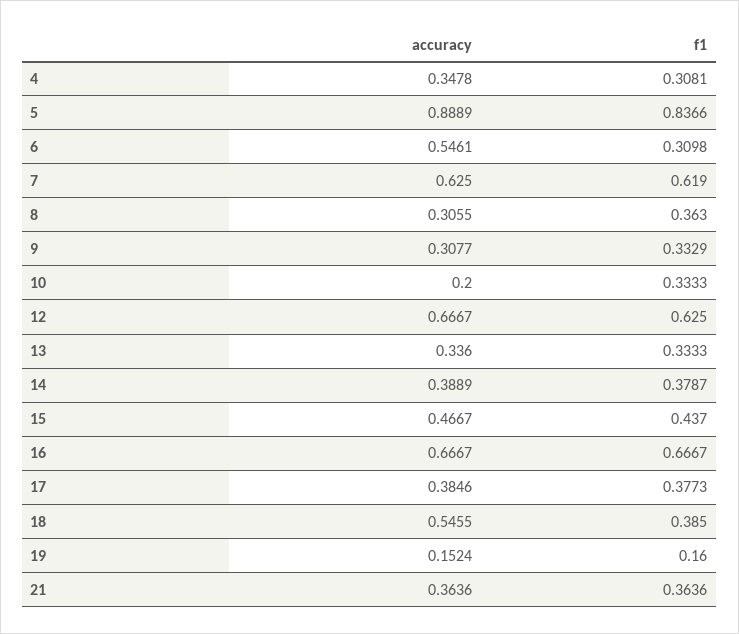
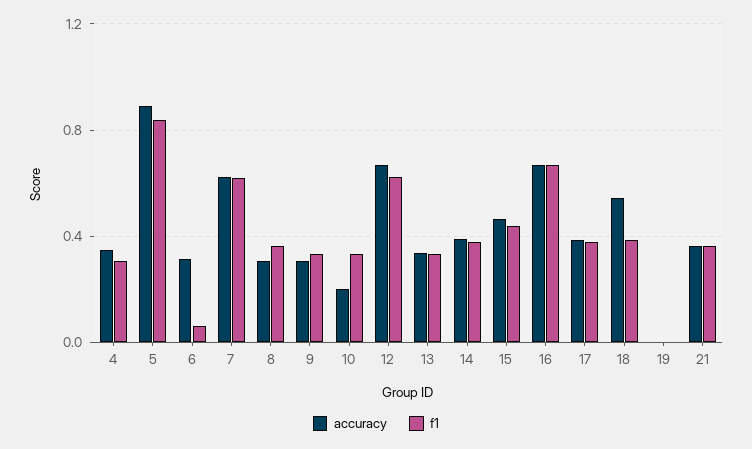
  {
    "accuracy": {
      "4": 0.3478,
      "5": 0.8889,
-     "6": 0.5461,
+     "6": 0.3,
      "7": 0.625,
      "8": 0.3055,
      "9": 0.3077,
      "10": 0.2,
      "12": 0.6667,
      "13": 0.336,
      "14": 0.3889,
      "15": 0.4667,
      "16": 0.6667,
      "17": 0.3846,
      "18": 0.5455,
-     "19": 0.1524,
+     "19": 0,
      "21": 0.3636
    },
    "f1": {
      "4": 0.3081,
      "5": 0.8366,
-     "6": 0.3098,
+     "6": 0.05,
      "7": 0.619,
      "8": 0.363,
      "9": 0.3329,
      "10": 0.3333,
      "12": 0.625,
      "13": 0.3333,
      "14": 0.3787,
      "15": 0.437,
      "16": 0.6667,
      "17": 0.3773,
      "18": 0.385,
-     "19": 0.16,
+     "19": 0,
      "21": 0.3636
    }
  }

